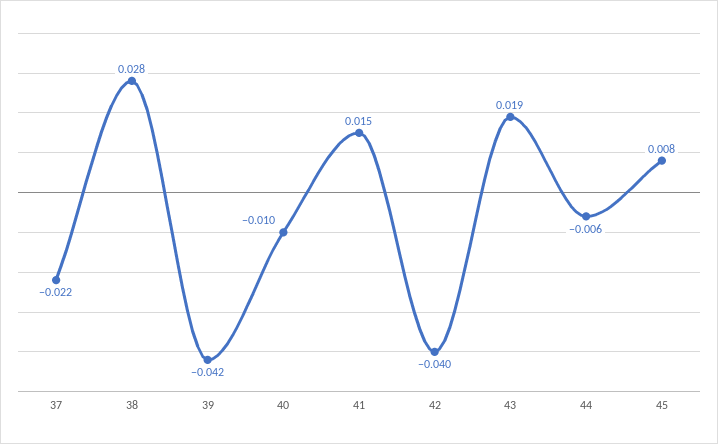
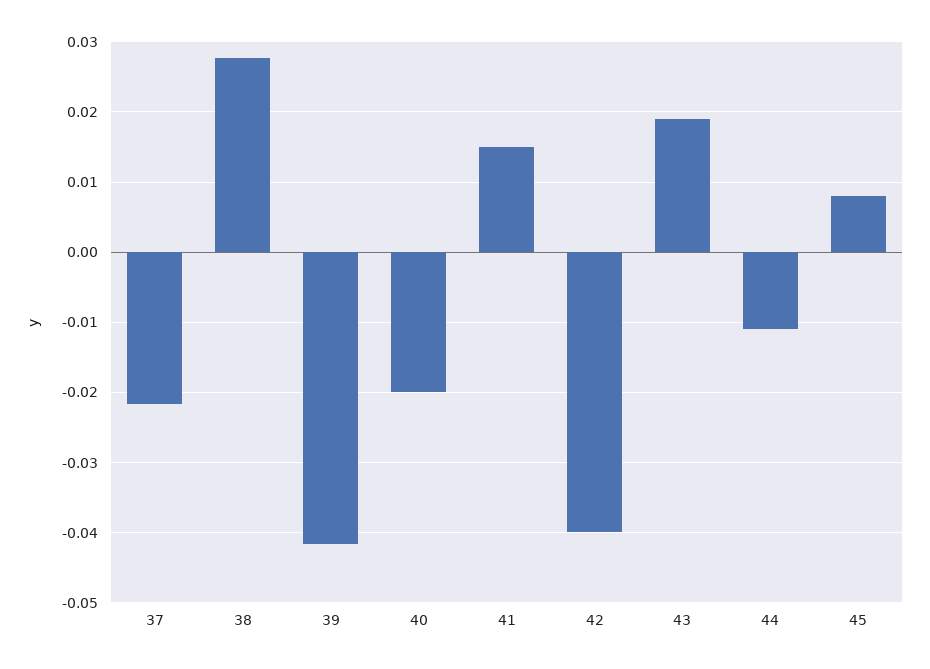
  {
    "37": -0.022,
    "38": 0.028,
    "39": -0.042,
-   "40": -0.01,
+   "40": -0.02,
    "41": 0.015,
    "42": -0.04,
    "43": 0.019,
-   "44": -0.006,
+   "44": -0.011,
    "45": 0.008
  }

